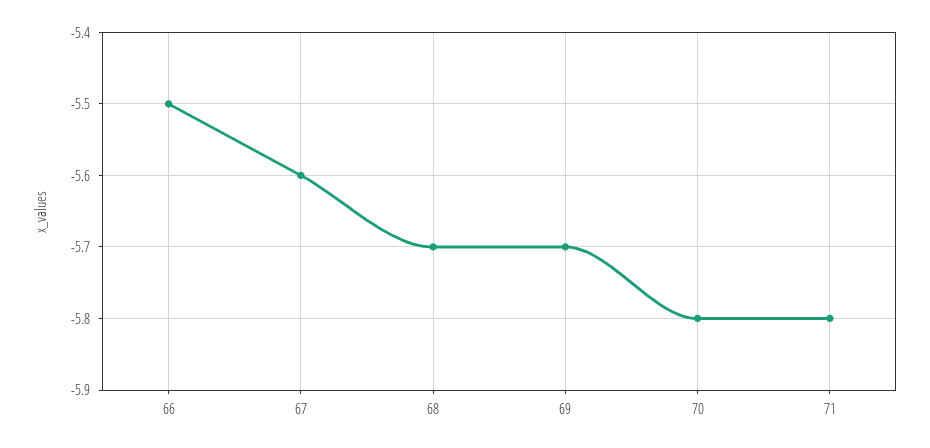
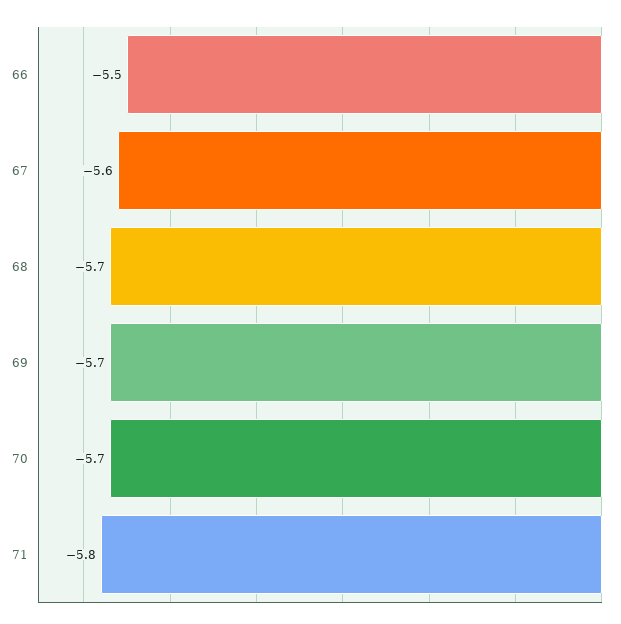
  {
    "66": -5.5,
    "67": -5.6,
    "68": -5.7,
    "69": -5.7,
-   "70": -5.8,
+   "70": -5.7,
    "71": -5.8
  }

